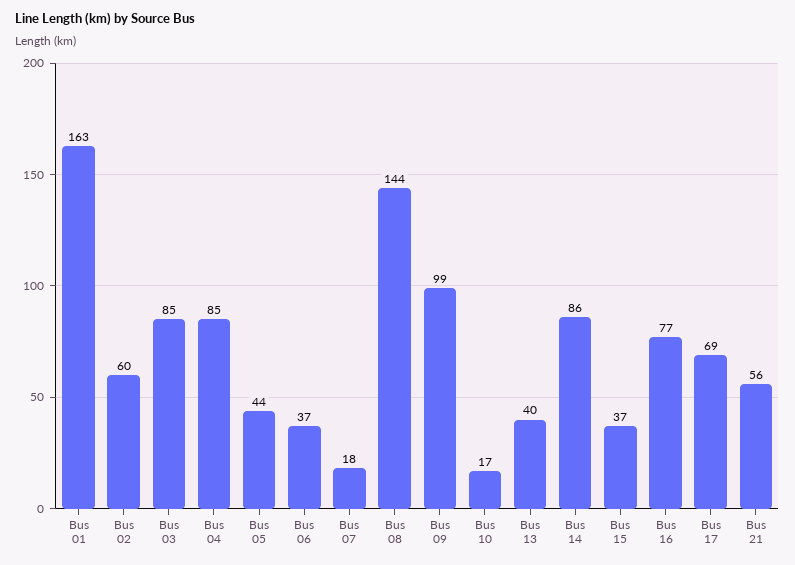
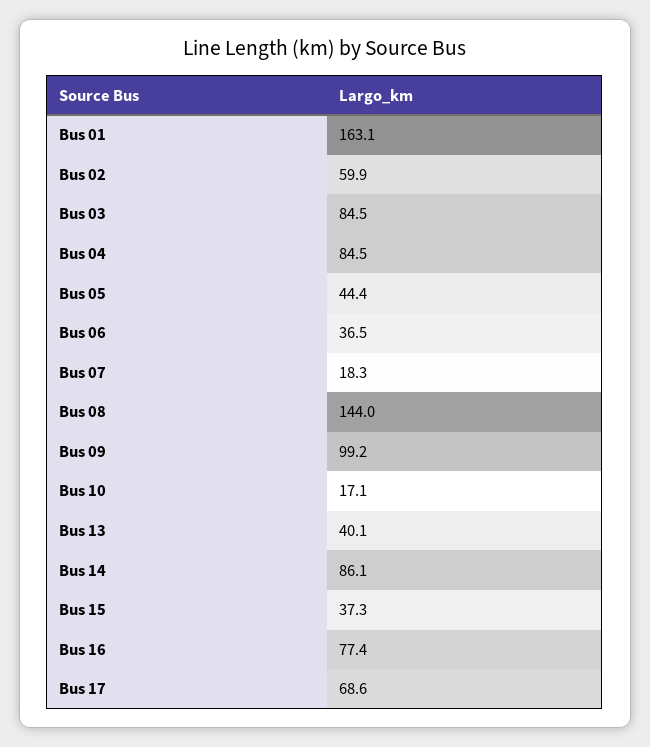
  {
    "Bus 01": 163.1,
    "Bus 02": 59.9,
    "Bus 03": 84.5,
    "Bus 04": 84.5,
    "Bus 05": 44.4,
    "Bus 06": 36.5,
    "Bus 07": 18.3,
    "Bus 08": 144,
    "Bus 09": 99.2,
    "Bus 10": 17.1,
    "Bus 13": 40.1,
    "Bus 14": 86.1,
    "Bus 15": 37.3,
    "Bus 16": 77.4,
-   "Bus 17": 68.6,
+   "Bus 17": 68.6
-   "Bus 21": 56
  }

